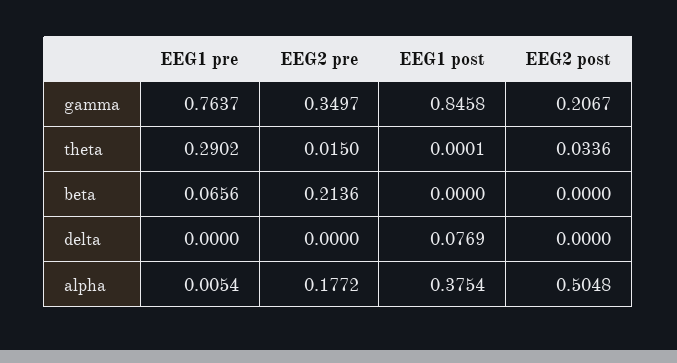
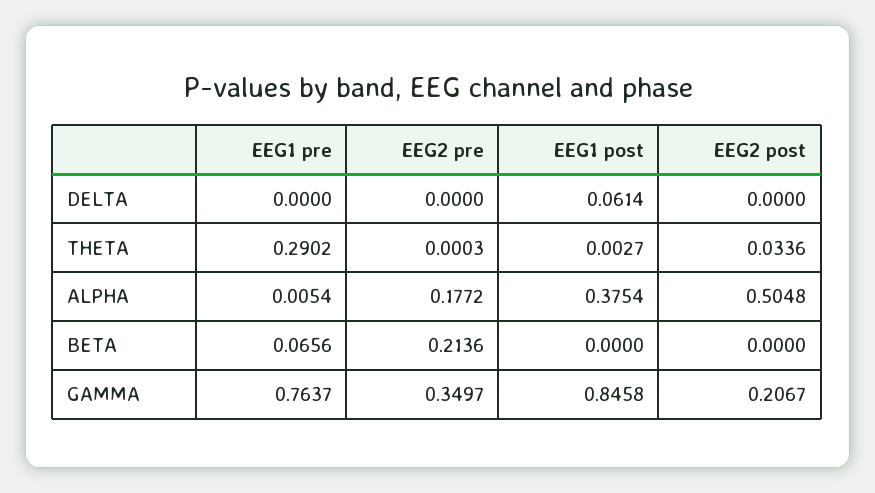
  {
    "EEG1 pre": {
      "gamma": 0.7637,
      "theta": 0.2902,
      "beta": 0.0656,
      "delta": 0,
      "alpha": 0.0054
    },
    "EEG2 pre": {
      "gamma": 0.3497,
-     "theta": 0.015,
+     "theta": 0.0003,
      "beta": 0.2136,
      "delta": 0,
      "alpha": 0.1772
    },
    "EEG1 post": {
      "gamma": 0.8458,
-     "theta": 0.0001,
+     "theta": 0.0027,
      "beta": 0,
-     "delta": 0.0769,
+     "delta": 0.0614,
      "alpha": 0.3754
    },
    "EEG2 post": {
      "gamma": 0.2067,
      "theta": 0.0336,
      "beta": 0,
      "delta": 0,
      "alpha": 0.5048
    }
  }

